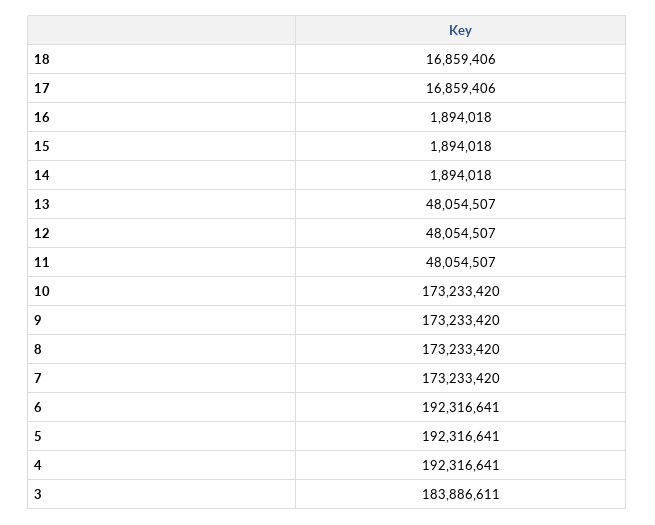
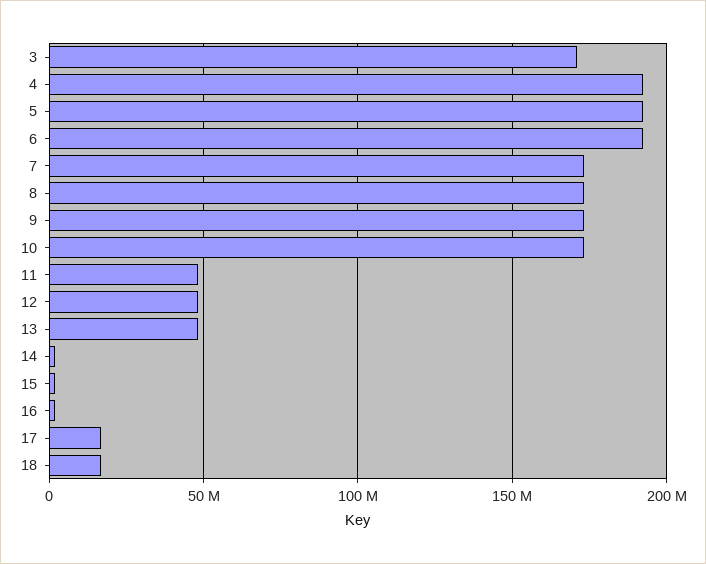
  {
    "18": 16859406,
    "17": 16859406,
    "16": 1894018,
    "15": 1894018,
    "14": 1894018,
    "13": 48054507,
    "12": 48054507,
    "11": 48054507,
    "10": 173233420,
    "9": 173233420,
    "8": 173233420,
    "7": 173233420,
    "6": 192316641,
    "5": 192316641,
    "4": 192316641,
-   "3": 183886611
+   "3": 170000000
  }

